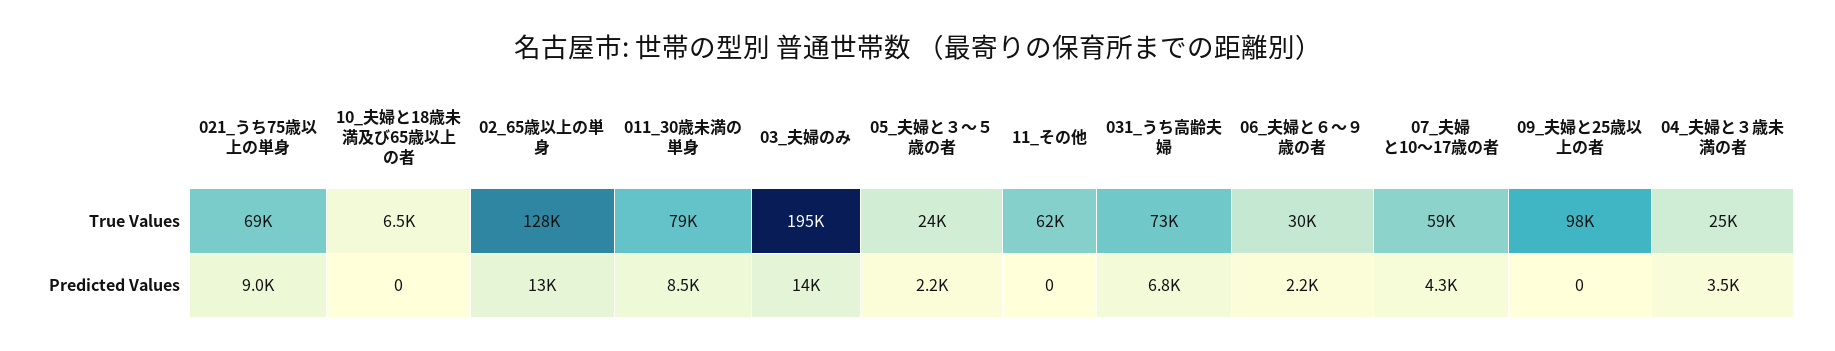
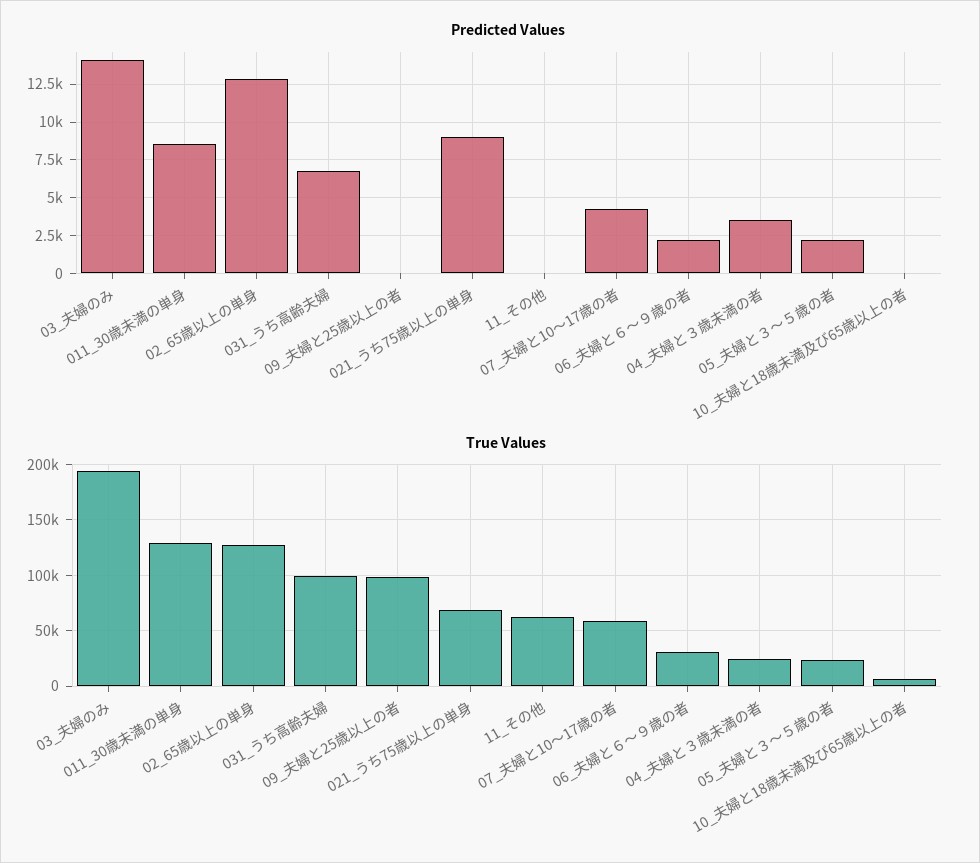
  {
    "True Values": {
      "021_うち75歳以上の単身": 69000,
      "10_夫婦と18歳未満及び65歳以上の者": 6500,
      "02_65歳以上の単身": 128000,
-     "011_30歳未満の単身": 79000,
+     "011_30歳未満の単身": 130000,
      "03_夫婦のみ": 195000,
      "05_夫婦と３～５歳の者": 24000,
      "11_その他": 62000,
-     "031_うち高齢夫婦": 73000,
+     "031_うち高齢夫婦": 100000,
      "06_夫婦と６～９歳の者": 30000,
      "07_夫婦と10～17歳の者": 59000,
      "09_夫婦と25歳以上の者": 98000,
      "04_夫婦と３歳未満の者": 25000
    },
    "Predicted Values": {
      "021_うち75歳以上の単身": 9000,
      "10_夫婦と18歳未満及び65歳以上の者": 0,
      "02_65歳以上の単身": 13000,
      "011_30歳未満の単身": 8500,
      "03_夫婦のみ": 14000,
      "05_夫婦と３～５歳の者": 2200,
      "11_その他": 0,
      "031_うち高齢夫婦": 6800,
      "06_夫婦と６～９歳の者": 2200,
      "07_夫婦と10～17歳の者": 4300,
      "09_夫婦と25歳以上の者": 0,
      "04_夫婦と３歳未満の者": 3500
    }
  }

